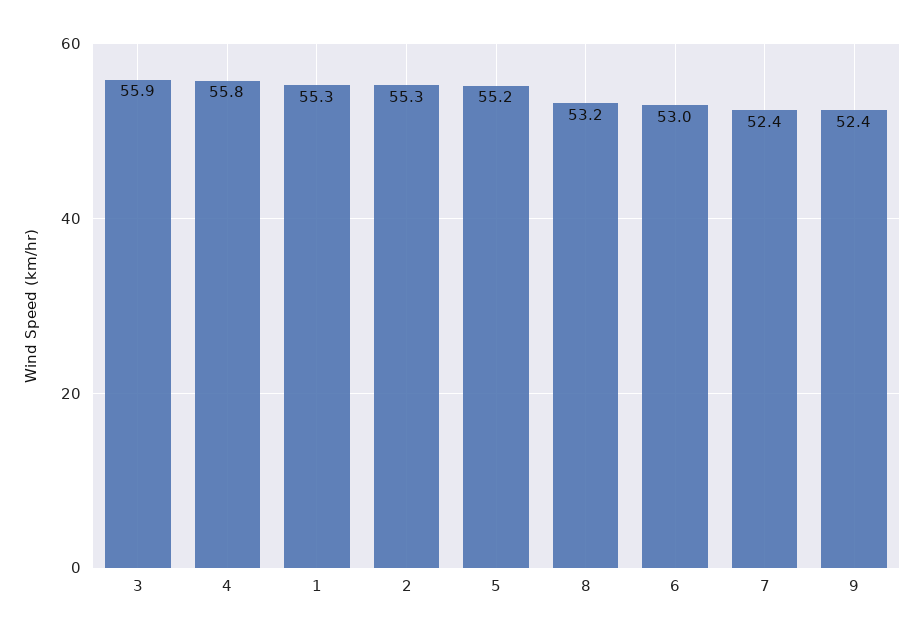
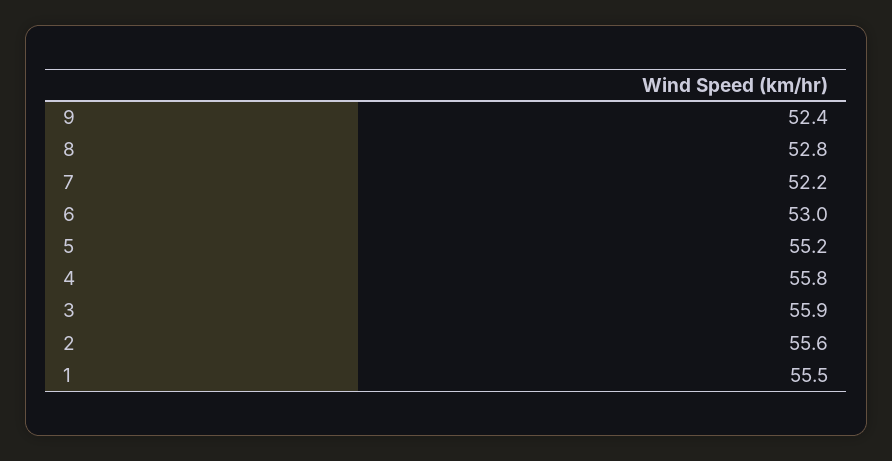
  {
    "3": 55.9,
    "4": 55.8,
-   "1": 55.3,
+   "1": 55.5,
-   "2": 55.3,
+   "2": 55.6,
    "5": 55.2,
-   "8": 53.2,
+   "8": 52.8,
    "6": 53,
-   "7": 52.4,
+   "7": 52.2,
    "9": 52.4
  }

